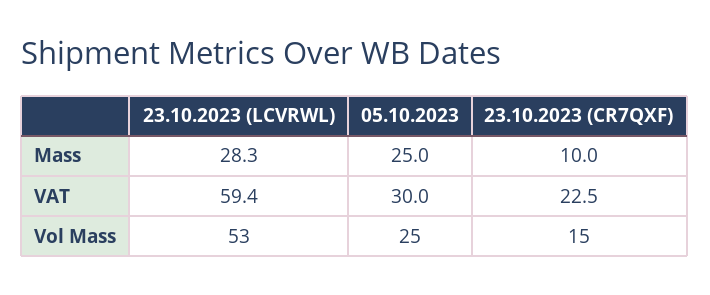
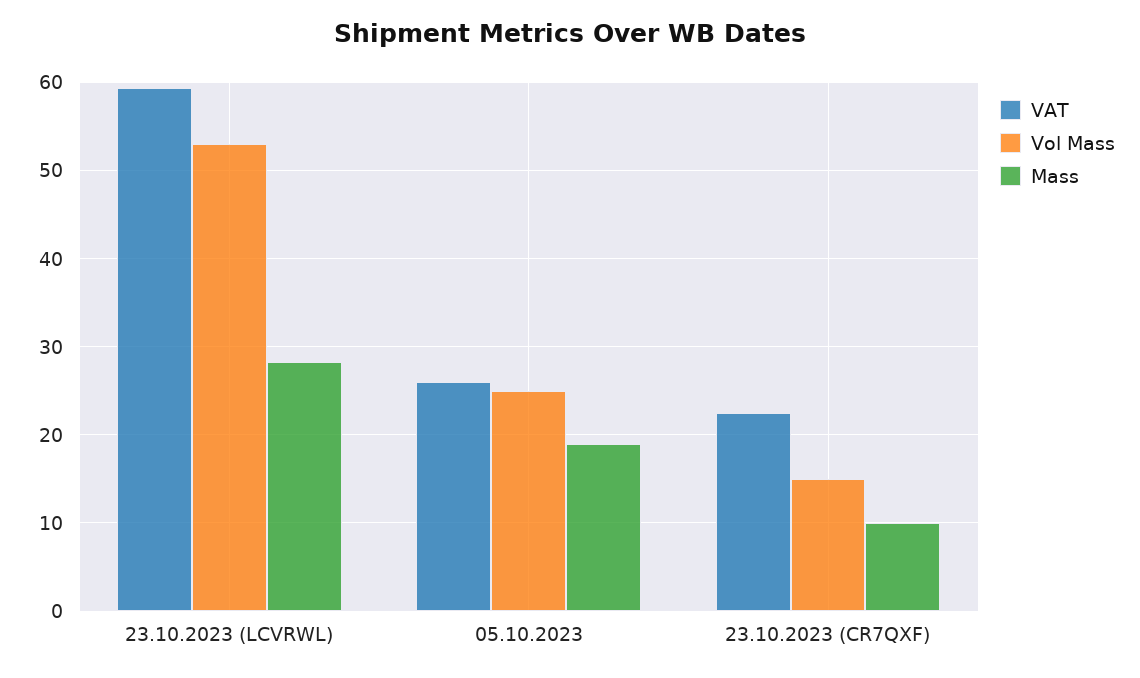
  {
    "Mass": {
      "23.10.2023 (LCVRWL)": 28.3,
-     "05.10.2023": 25,
+     "05.10.2023": 19,
      "23.10.2023 (CR7QXF)": 10
    },
    "VAT": {
      "23.10.2023 (LCVRWL)": 59.4,
-     "05.10.2023": 30,
+     "05.10.2023": 26,
      "23.10.2023 (CR7QXF)": 22.5
    },
    "Vol Mass": {
      "23.10.2023 (LCVRWL)": 53,
      "05.10.2023": 25,
      "23.10.2023 (CR7QXF)": 15
    }
  }

